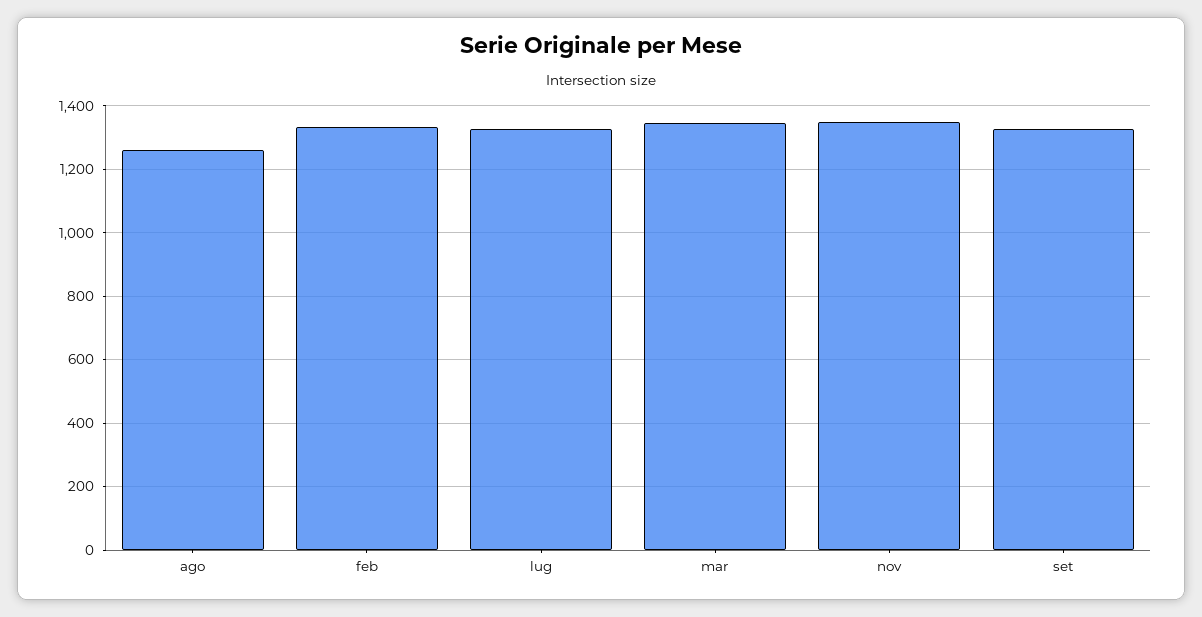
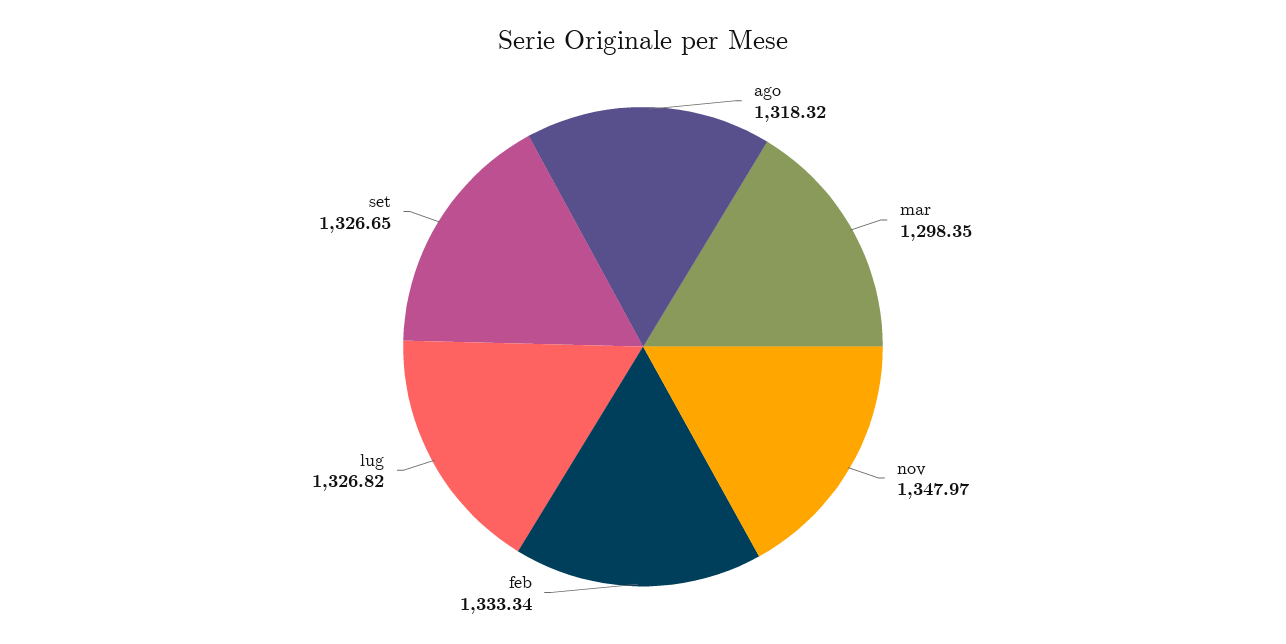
  {
-   "ago": 1260,
+   "ago": 1318.32,
    "feb": 1333.34,
    "lug": 1326.82,
-   "mar": 1340,
+   "mar": 1298.35,
    "nov": 1347.97,
    "set": 1326.65
  }

